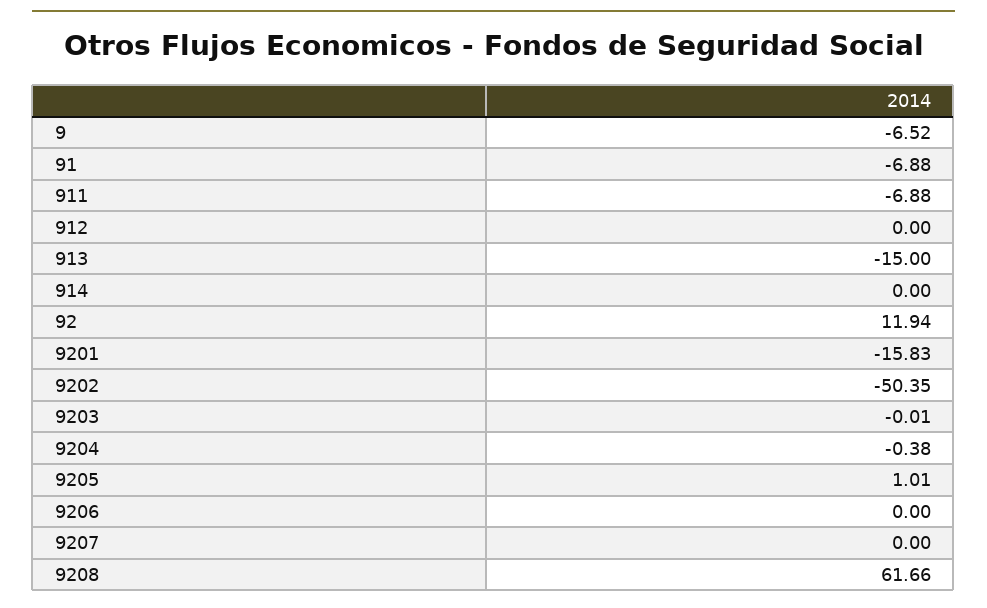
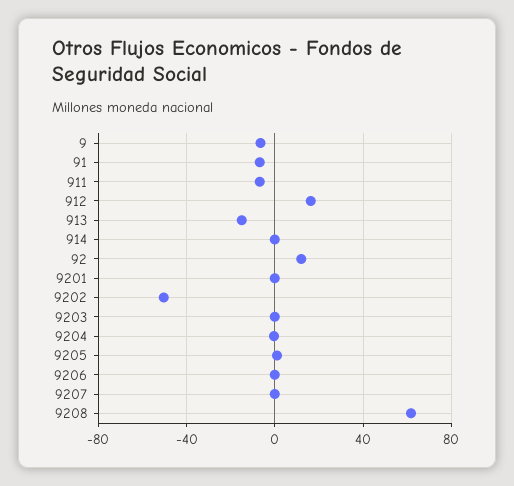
  {
    "9": -6.52,
    "91": -6.88,
    "911": -6.88,
-   "912": 0,
+   "912": 15,
    "913": -15,
    "914": 0,
    "92": 11.94,
-   "9201": -15.83,
+   "9201": 0,
    "9202": -50.35,
    "9203": -0.01,
    "9204": -0.38,
    "9205": 1.01,
    "9206": 0,
    "9207": 0,
    "9208": 61.66
  }

